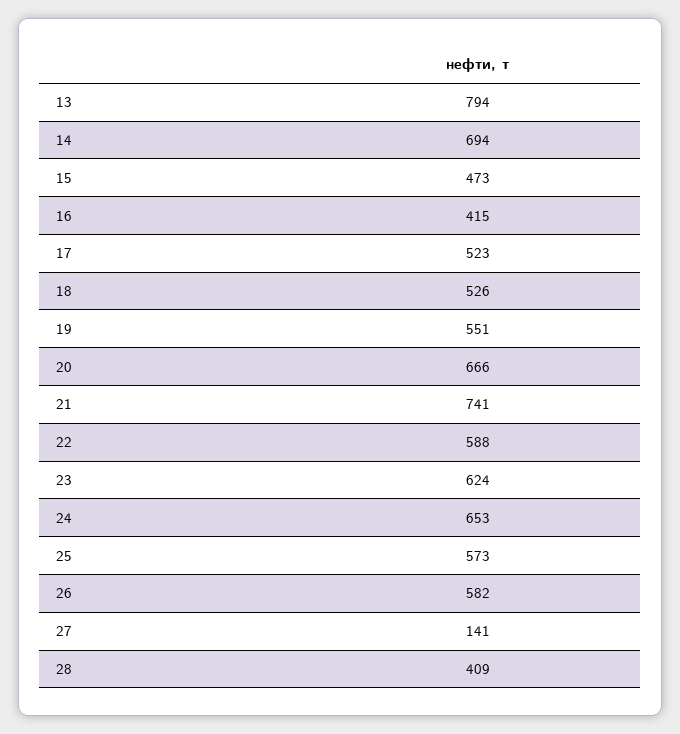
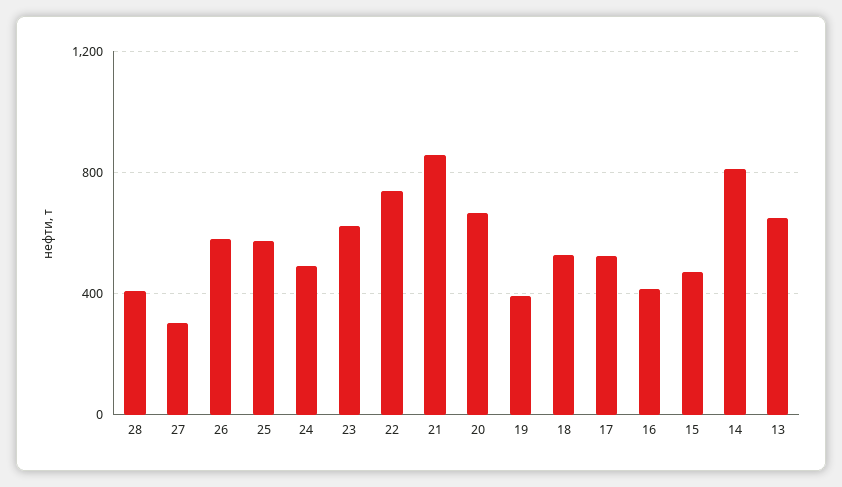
  {
-   "13": 794,
+   "13": 650,
-   "14": 694,
+   "14": 800,
    "15": 473,
    "16": 415,
    "17": 523,
    "18": 526,
-   "19": 551,
+   "19": 400,
    "20": 666,
-   "21": 741,
+   "21": 850,
-   "22": 588,
+   "22": 750,
    "23": 624,
-   "24": 653,
+   "24": 500,
    "25": 573,
    "26": 582,
-   "27": 141,
+   "27": 300,
    "28": 409
  }

